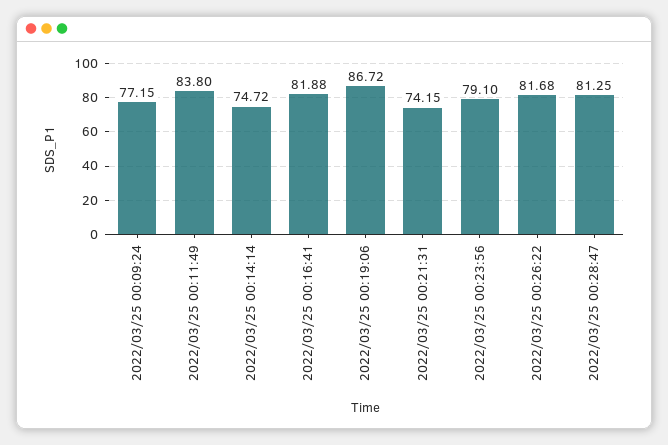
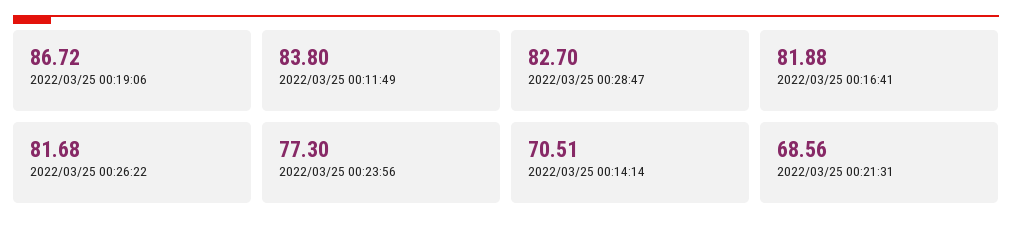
  {
-   "2022/03/25 00:09:24": 77.15,
    "2022/03/25 00:11:49": 83.8,
-   "2022/03/25 00:14:14": 74.72,
+   "2022/03/25 00:14:14": 70.51,
    "2022/03/25 00:16:41": 81.88,
    "2022/03/25 00:19:06": 86.72,
-   "2022/03/25 00:21:31": 74.15,
+   "2022/03/25 00:21:31": 68.56,
-   "2022/03/25 00:23:56": 79.1,
+   "2022/03/25 00:23:56": 77.3,
    "2022/03/25 00:26:22": 81.68,
-   "2022/03/25 00:28:47": 81.25
+   "2022/03/25 00:28:47": 82.7
  }

